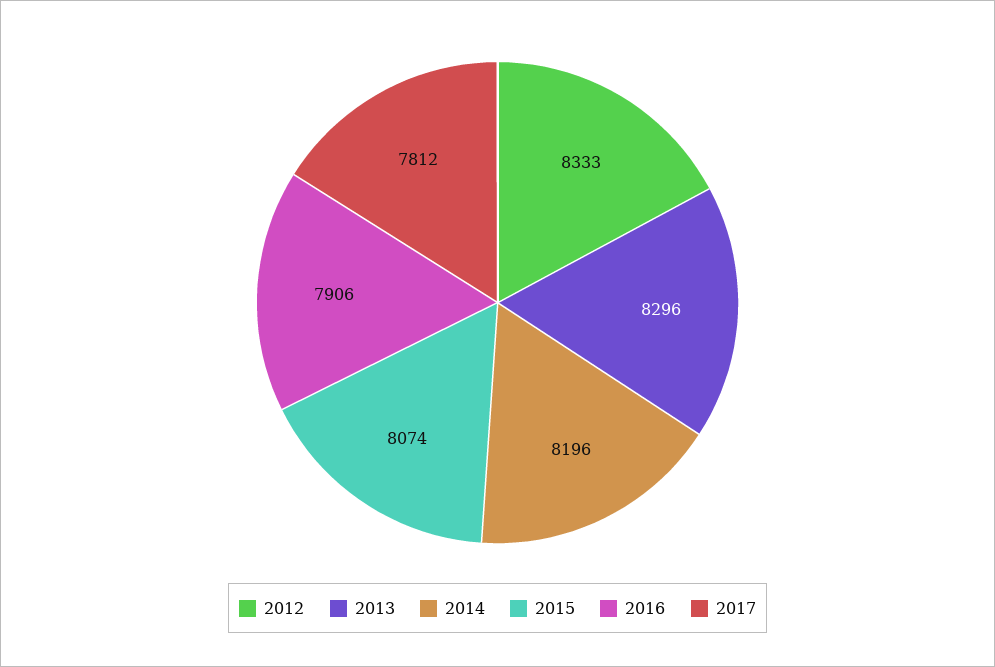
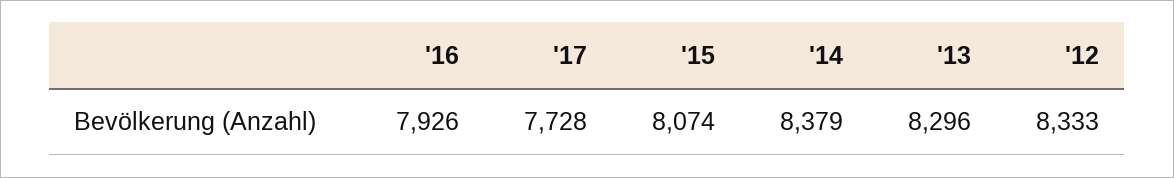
  {
    "2012": 8333,
    "2013": 8296,
-   "2014": 8196,
+   "2014": 8379,
    "2015": 8074,
-   "2016": 7906,
+   "2016": 7926,
-   "2017": 7812
+   "2017": 7728
  }

